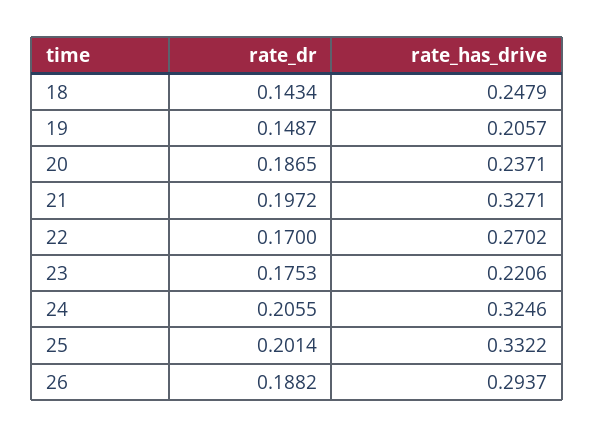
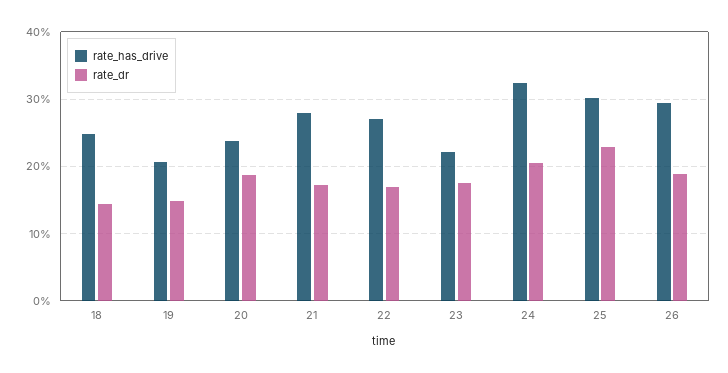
  {
    "rate_dr": {
      "18": 0.1434,
      "19": 0.1487,
      "20": 0.1865,
-     "21": 0.1972,
+     "21": 0.17,
      "22": 0.17,
      "23": 0.1753,
      "24": 0.2055,
-     "25": 0.2014,
+     "25": 0.23,
      "26": 0.1882
    },
    "rate_has_drive": {
      "18": 0.2479,
      "19": 0.2057,
      "20": 0.2371,
-     "21": 0.3271,
+     "21": 0.28,
      "22": 0.2702,
      "23": 0.2206,
      "24": 0.3246,
-     "25": 0.3322,
+     "25": 0.3,
      "26": 0.2937
    }
  }

